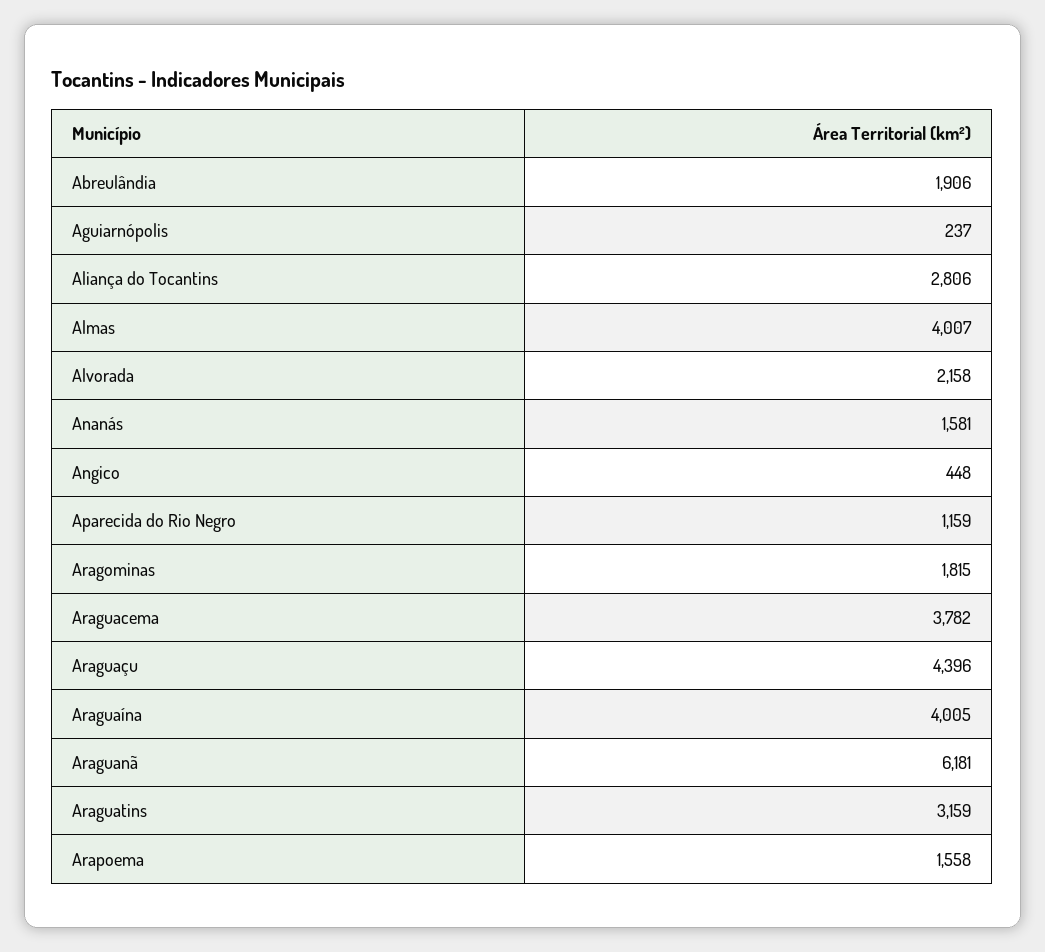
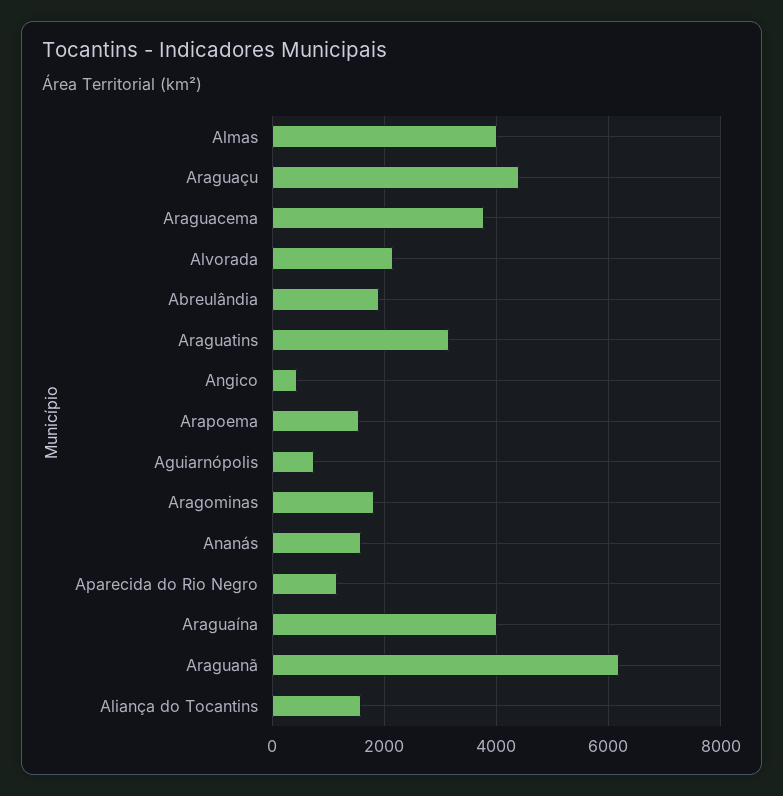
  {
    "Abreulândia": 1906,
-   "Aguiarnópolis": 237,
+   "Aguiarnópolis": 800,
-   "Aliança do Tocantins": 2806,
+   "Aliança do Tocantins": 1600,
    "Almas": 4007,
    "Alvorada": 2158,
    "Ananás": 1581,
    "Angico": 448,
    "Aparecida do Rio Negro": 1159,
    "Aragominas": 1815,
    "Araguacema": 3782,
    "Araguaçu": 4396,
    "Araguaína": 4005,
    "Araguanã": 6181,
    "Araguatins": 3159,
    "Arapoema": 1558
  }

